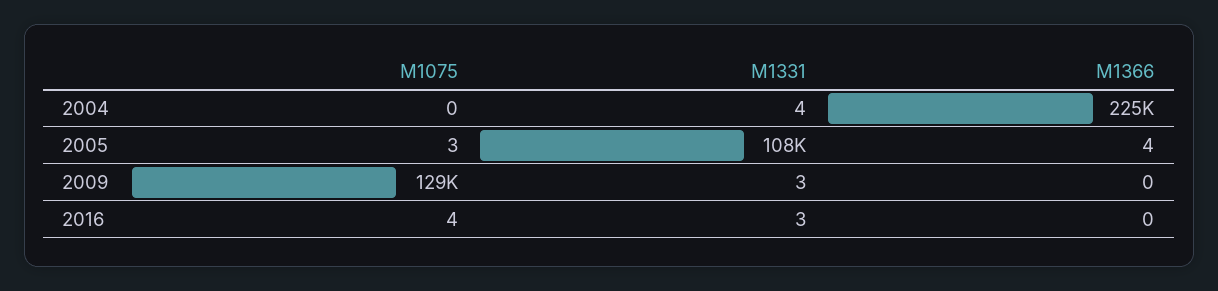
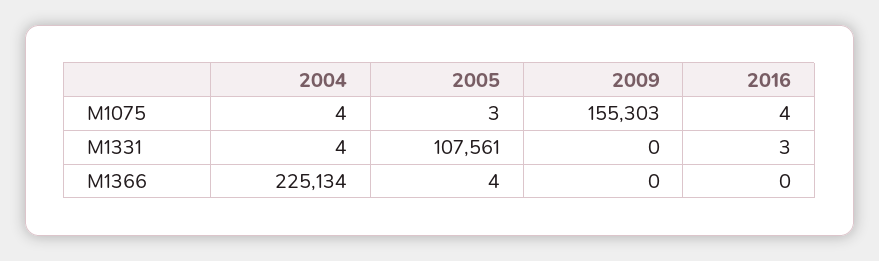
  {
    "M1075": {
-     "2004": 0,
+     "2004": 4,
      "2005": 3,
-     "2009": 129000,
+     "2009": 155303,
      "2016": 4
    },
    "M1331": {
      "2004": 4,
      "2005": 107561,
-     "2009": 3,
+     "2009": 0,
      "2016": 3
    },
    "M1366": {
      "2004": 225134,
      "2005": 4,
      "2009": 0,
      "2016": 0
    }
  }

